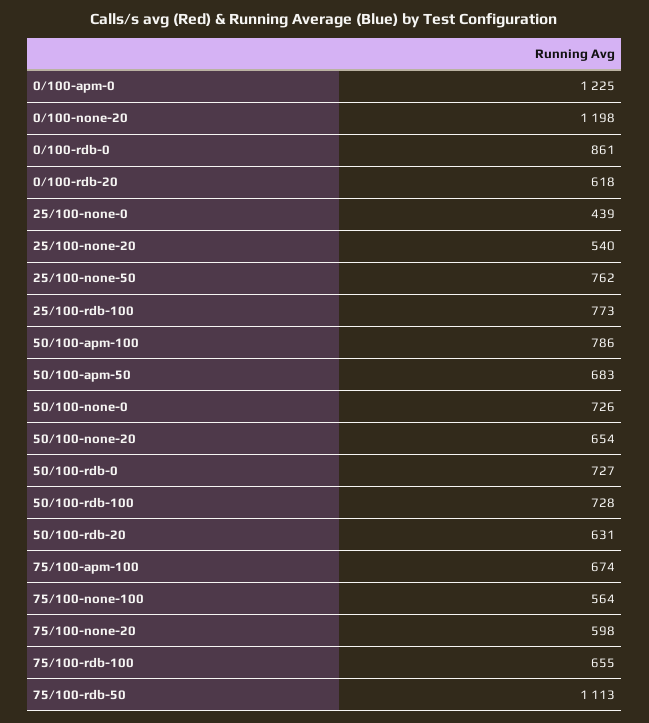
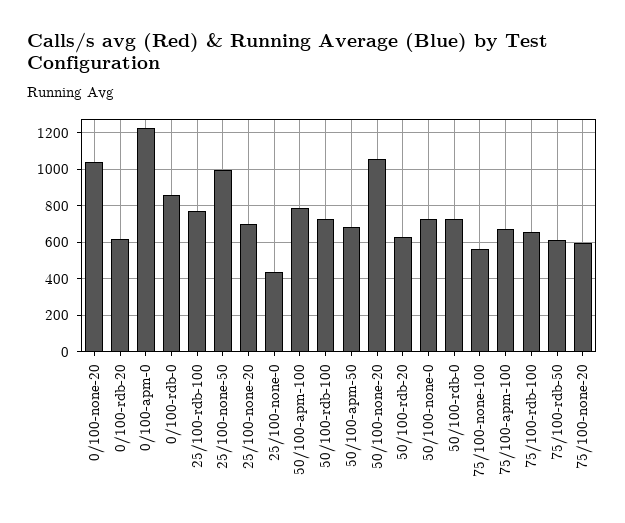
  {
    "0/100-apm-0": 1225,
-   "0/100-none-20": 1198,
+   "0/100-none-20": 1050,
    "0/100-rdb-0": 861,
    "0/100-rdb-20": 618,
    "25/100-none-0": 439,
-   "25/100-none-20": 540,
+   "25/100-none-20": 700,
-   "25/100-none-50": 762,
+   "25/100-none-50": 1000,
    "25/100-rdb-100": 773,
    "50/100-apm-100": 786,
    "50/100-apm-50": 683,
    "50/100-none-0": 726,
-   "50/100-none-20": 654,
+   "50/100-none-20": 1050,
    "50/100-rdb-0": 727,
    "50/100-rdb-100": 728,
    "50/100-rdb-20": 631,
    "75/100-apm-100": 674,
    "75/100-none-100": 564,
    "75/100-none-20": 598,
    "75/100-rdb-100": 655,
-   "75/100-rdb-50": 1113
+   "75/100-rdb-50": 600
  }

